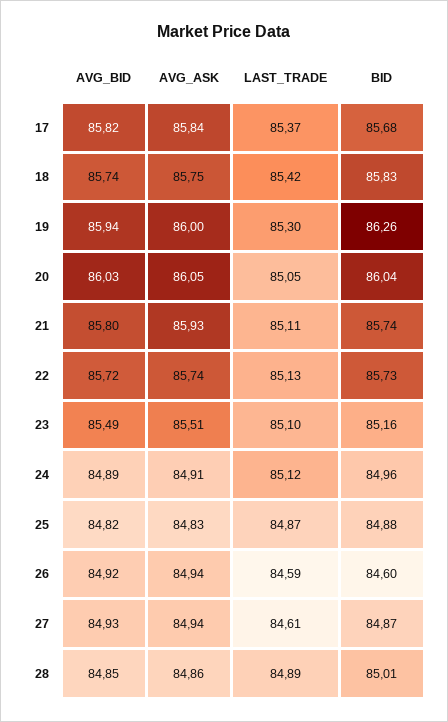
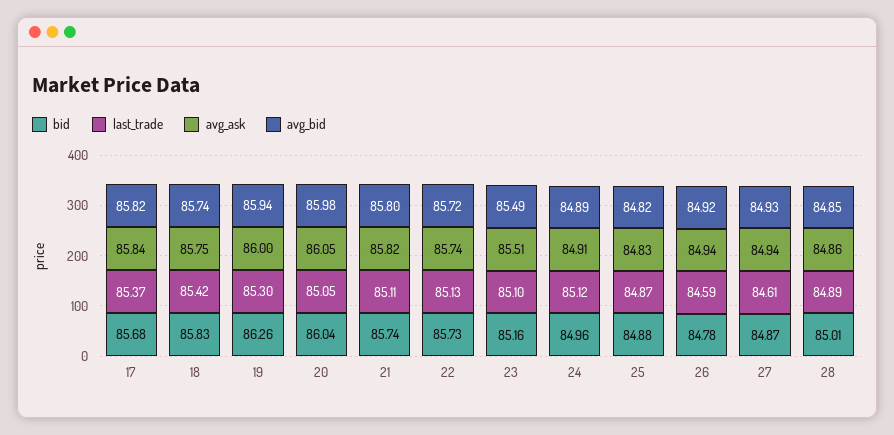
  {
    "AVG_BID": {
      "17": 85.82,
      "18": 85.74,
      "19": 85.94,
-     "20": 86.03,
+     "20": 85.98,
      "21": 85.8,
      "22": 85.72,
      "23": 85.49,
      "24": 84.89,
      "25": 84.82,
      "26": 84.92,
      "27": 84.93,
      "28": 84.85
    },
    "AVG_ASK": {
      "17": 85.84,
      "18": 85.75,
      "19": 86,
      "20": 86.05,
-     "21": 85.93,
+     "21": 85.82,
      "22": 85.74,
      "23": 85.51,
      "24": 84.91,
      "25": 84.83,
      "26": 84.94,
      "27": 84.94,
      "28": 84.86
    },
    "LAST_TRADE": {
      "17": 85.37,
      "18": 85.42,
      "19": 85.3,
      "20": 85.05,
      "21": 85.11,
      "22": 85.13,
      "23": 85.1,
      "24": 85.12,
      "25": 84.87,
      "26": 84.59,
      "27": 84.61,
      "28": 84.89
    },
    "BID": {
      "17": 85.68,
      "18": 85.83,
      "19": 86.26,
      "20": 86.04,
      "21": 85.74,
      "22": 85.73,
      "23": 85.16,
      "24": 84.96,
      "25": 84.88,
-     "26": 84.6,
+     "26": 84.78,
      "27": 84.87,
      "28": 85.01
    }
  }

